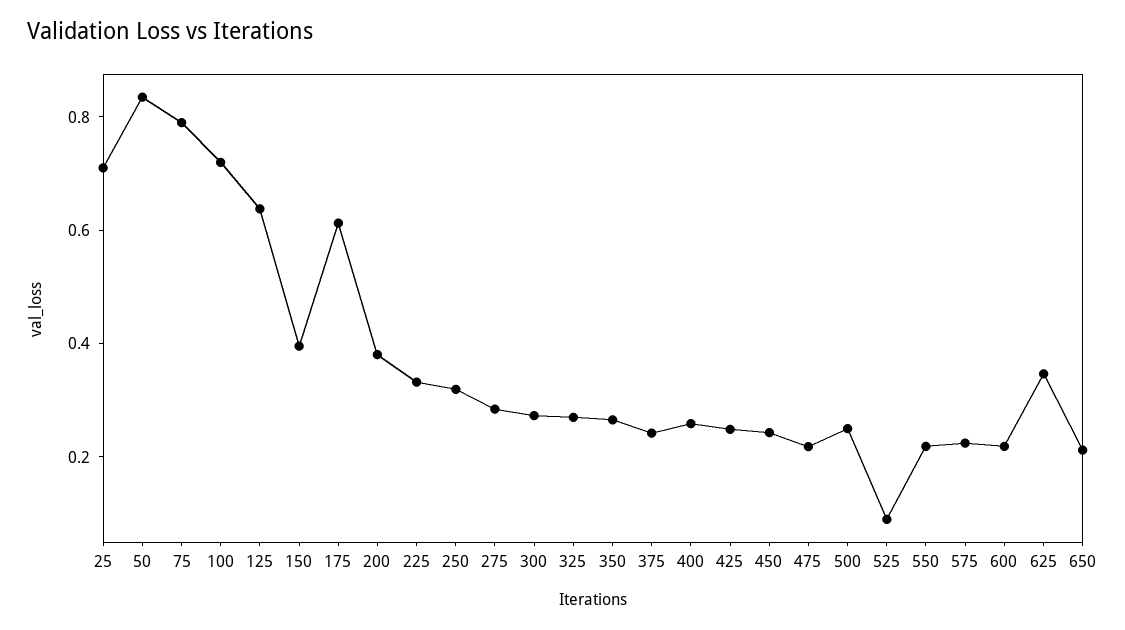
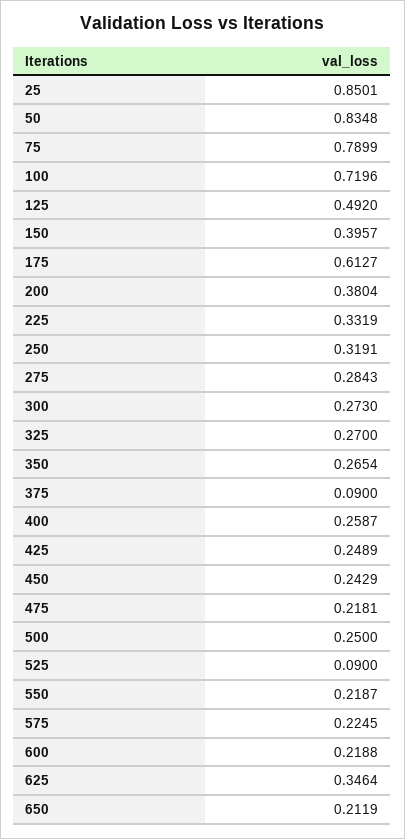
  {
-   "25": 0.7,
+   "25": 0.8501,
    "50": 0.8348,
    "75": 0.7899,
    "100": 0.7196,
-   "125": 0.65,
+   "125": 0.492,
    "150": 0.3957,
    "175": 0.6127,
    "200": 0.3804,
    "225": 0.3319,
    "250": 0.3191,
    "275": 0.2843,
    "300": 0.273,
    "325": 0.27,
    "350": 0.2654,
-   "375": 0.25,
+   "375": 0.09,
    "400": 0.2587,
    "425": 0.2489,
    "450": 0.2429,
    "475": 0.2181,
    "500": 0.25,
    "525": 0.09,
    "550": 0.2187,
    "575": 0.2245,
    "600": 0.2188,
    "625": 0.3464,
    "650": 0.2119
  }

